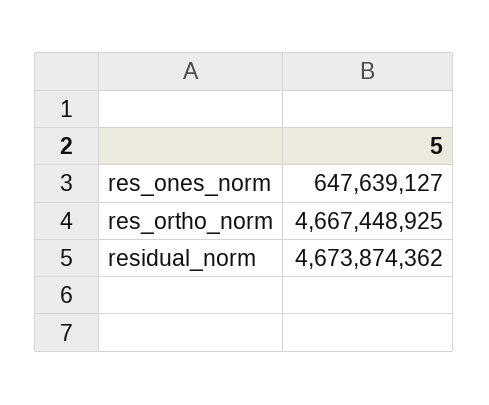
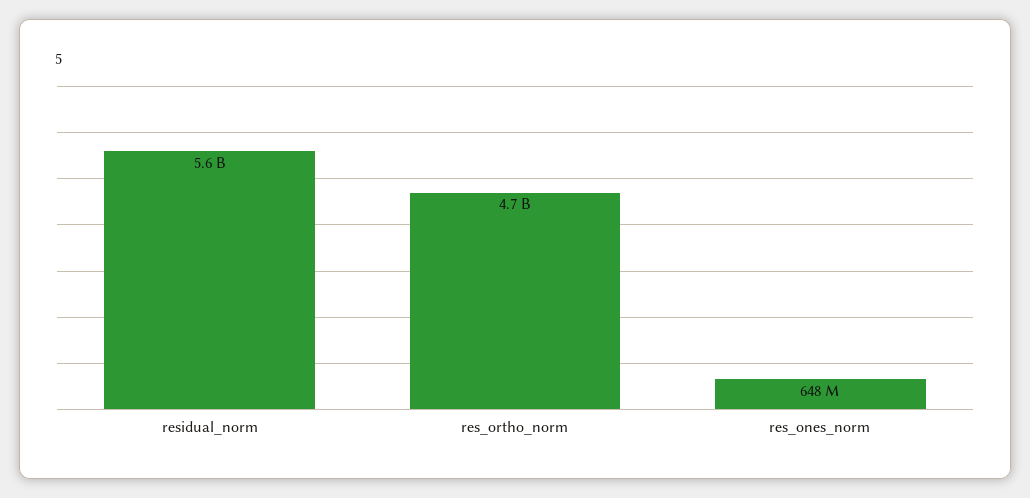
  {
    "res_ones_norm": 647639127,
    "res_ortho_norm": 4667448925,
-   "residual_norm": 4673874362
+   "residual_norm": 5600000000
  }

